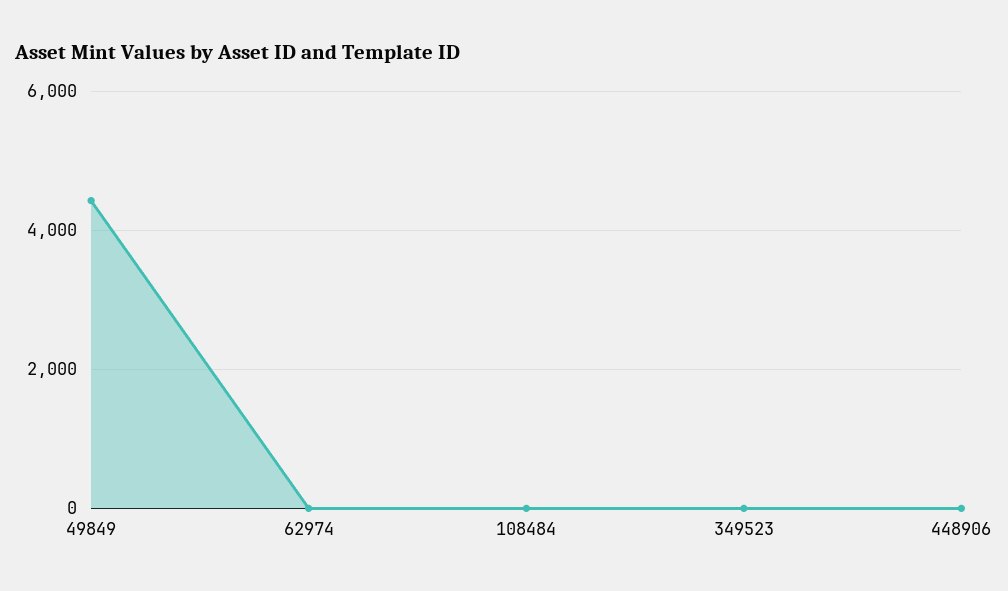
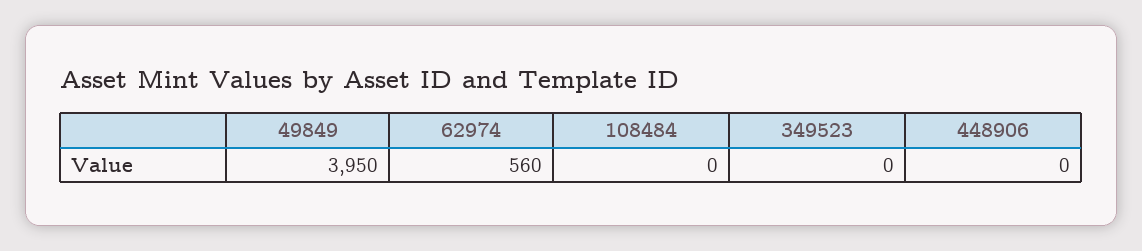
  {
-   "49849": 4400,
+   "49849": 3950,
-   "62974": 0,
+   "62974": 560,
    "108484": 0,
    "349523": 0,
    "448906": 0
  }

